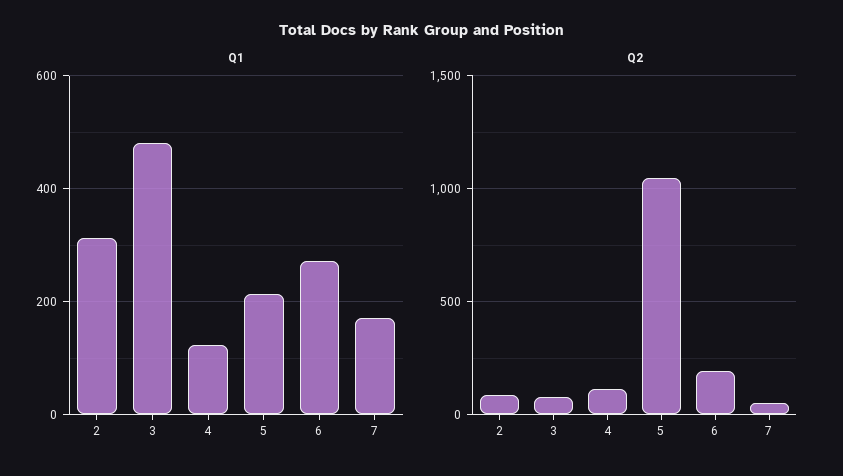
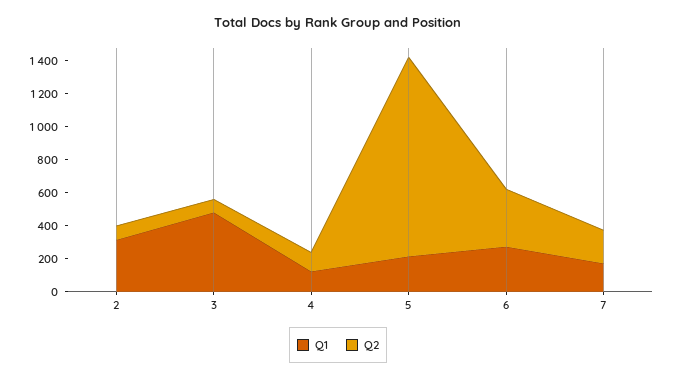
  {
    "Q1": {
      "2": 320,
      "3": 480,
      "4": 120,
      "5": 220,
      "6": 280,
      "7": 180
    },
    "Q2": {
      "2": 100,
      "3": 100,
      "4": 100,
-     "5": 1050,
+     "5": 1200,
-     "6": 200,
+     "6": 350,
-     "7": 50
+     "7": 200
    }
  }

